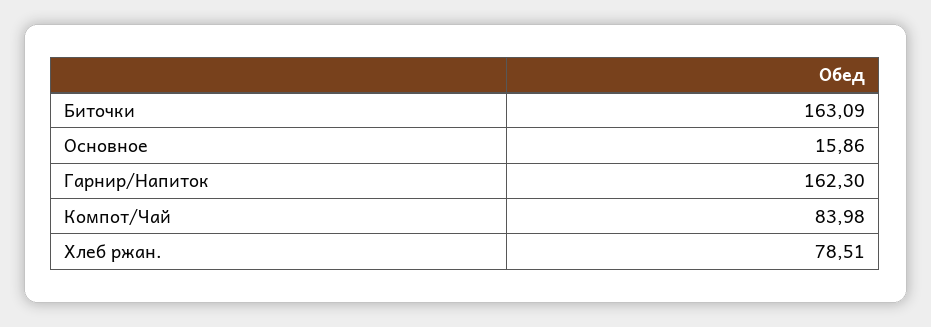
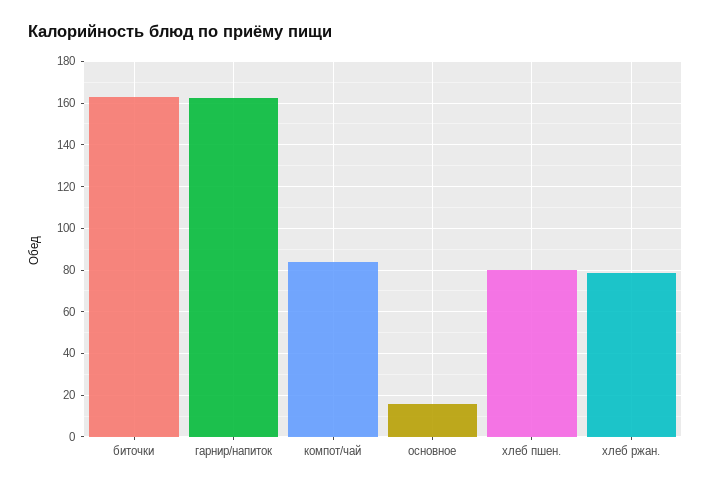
  {
    "Биточки": 163.09,
    "Основное": 15.86,
    "Гарнир/Напиток": 162.3,
    "Компот/Чай": 83.98,
-   "Хлеб ржан.": 78.51
+   "Хлеб ржан.": 78.51,
+   "хлеб пшен.": 80
  }

